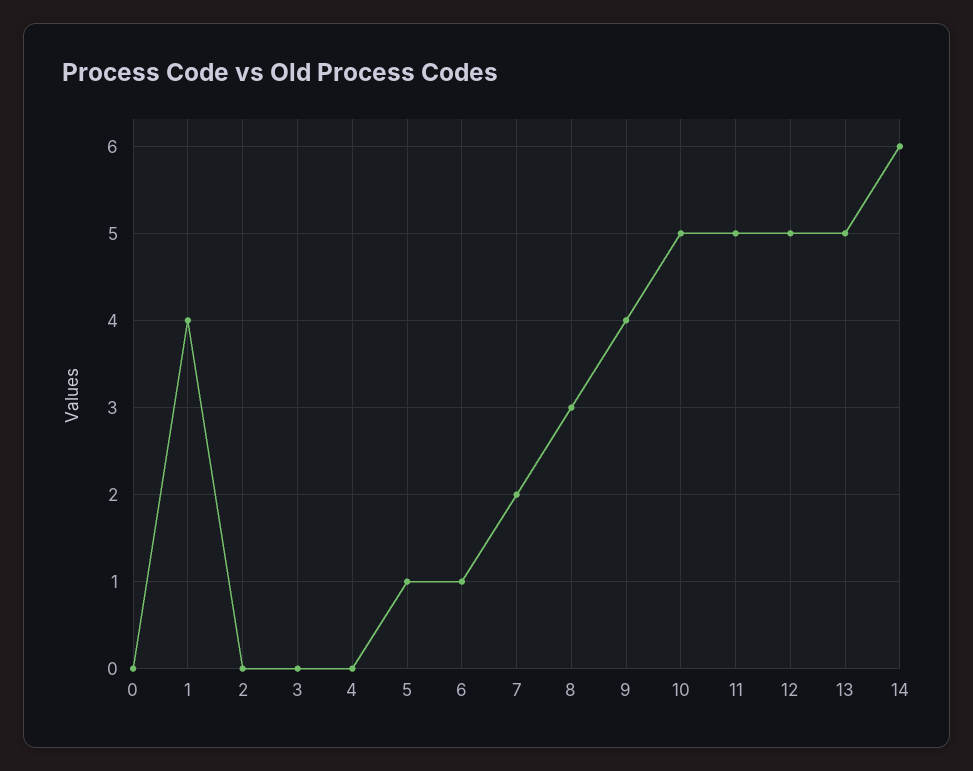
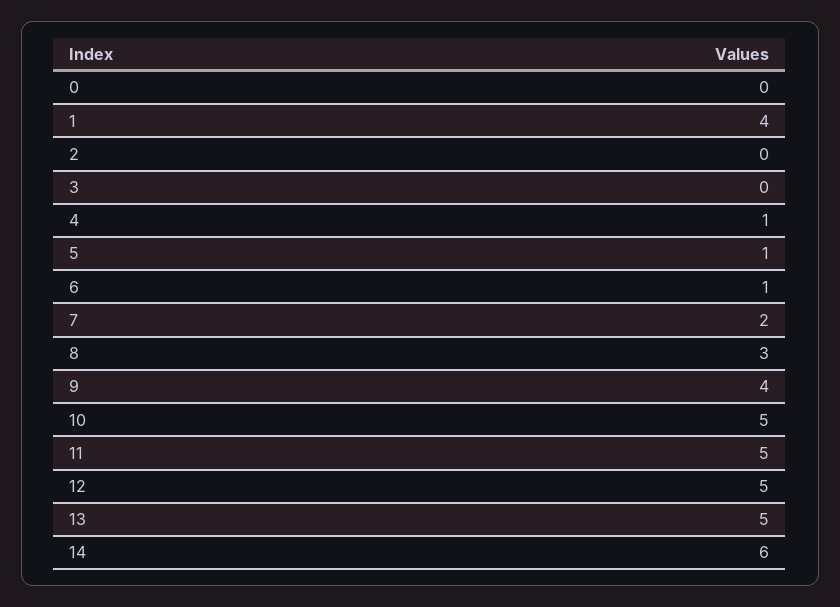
  {
    "0": 0,
    "1": 4,
    "2": 0,
    "3": 0,
-   "4": 0,
+   "4": 1,
    "5": 1,
    "6": 1,
    "7": 2,
    "8": 3,
    "9": 4,
    "10": 5,
    "11": 5,
    "12": 5,
    "13": 5,
    "14": 6
  }

